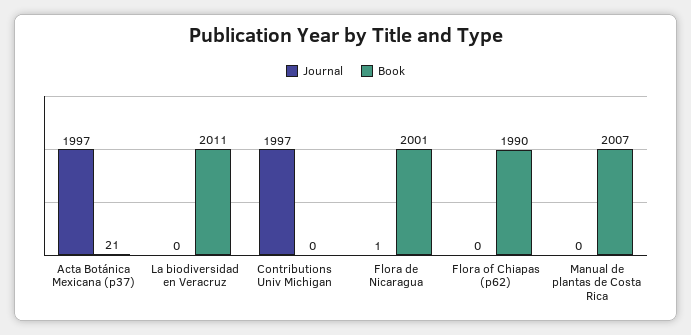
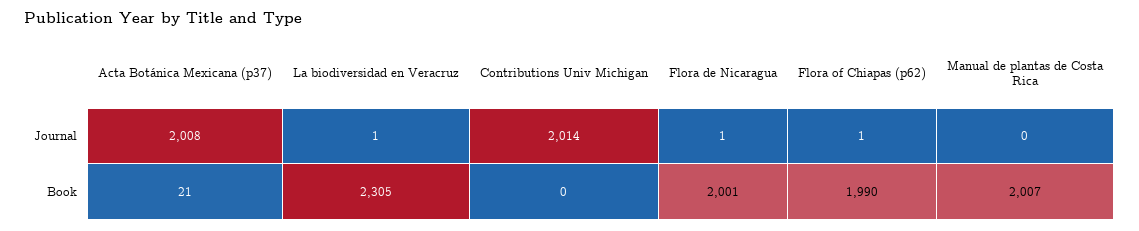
  {
    "Journal": {
-     "Acta Botánica Mexicana (p37)": 1997,
+     "Acta Botánica Mexicana (p37)": 2008,
-     "La biodiversidad en Veracruz": 0,
+     "La biodiversidad en Veracruz": 1,
-     "Contributions Univ Michigan": 1997,
+     "Contributions Univ Michigan": 2014,
      "Flora de Nicaragua": 1,
-     "Flora of Chiapas (p62)": 0,
+     "Flora of Chiapas (p62)": 1,
      "Manual de plantas de Costa Rica": 0
    },
    "Book": {
      "Acta Botánica Mexicana (p37)": 21,
-     "La biodiversidad en Veracruz": 2011,
+     "La biodiversidad en Veracruz": 2305,
      "Contributions Univ Michigan": 0,
      "Flora de Nicaragua": 2001,
      "Flora of Chiapas (p62)": 1990,
      "Manual de plantas de Costa Rica": 2007
    }
  }

